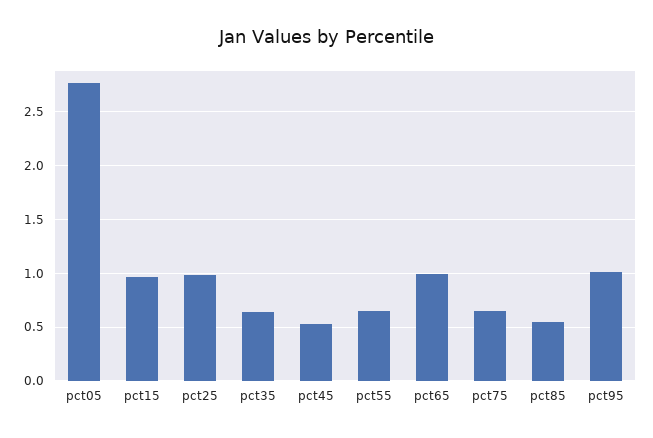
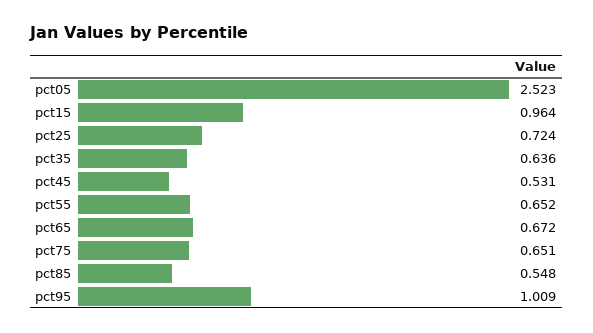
  {
-   "pct05": 2.8,
+   "pct05": 2.523,
    "pct15": 0.964,
-   "pct25": 1,
+   "pct25": 0.724,
    "pct35": 0.636,
    "pct45": 0.531,
    "pct55": 0.652,
-   "pct65": 1,
+   "pct65": 0.672,
    "pct75": 0.651,
    "pct85": 0.548,
    "pct95": 1.009
  }

